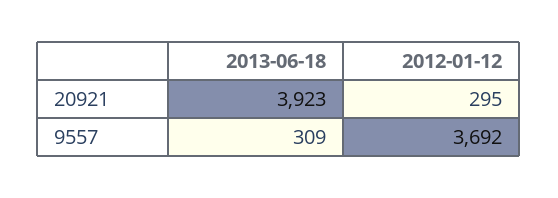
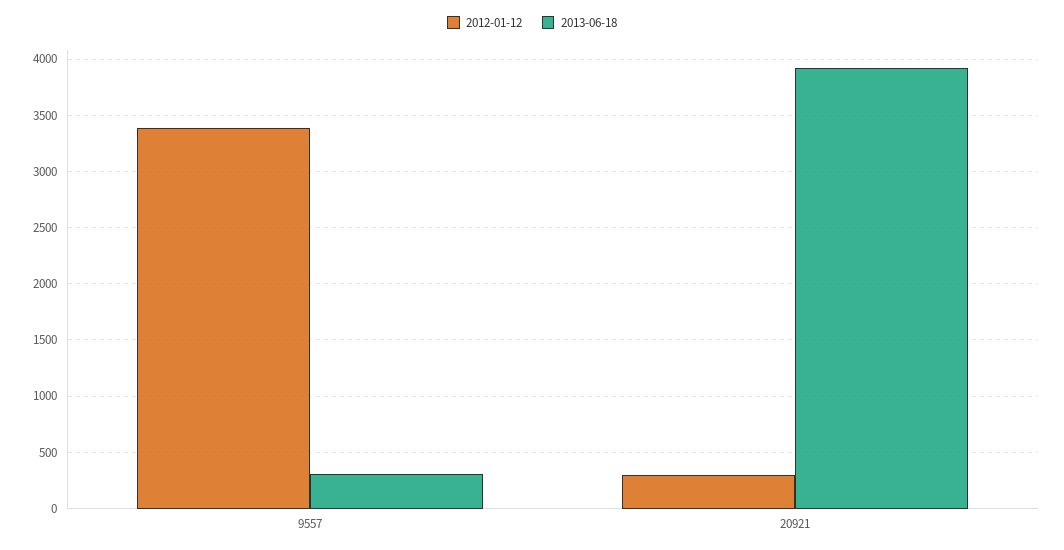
  {
    "2013-06-18": {
      "20921": 3923,
      "9557": 309
    },
    "2012-01-12": {
      "20921": 295,
-     "9557": 3692
+     "9557": 3400
    }
  }

